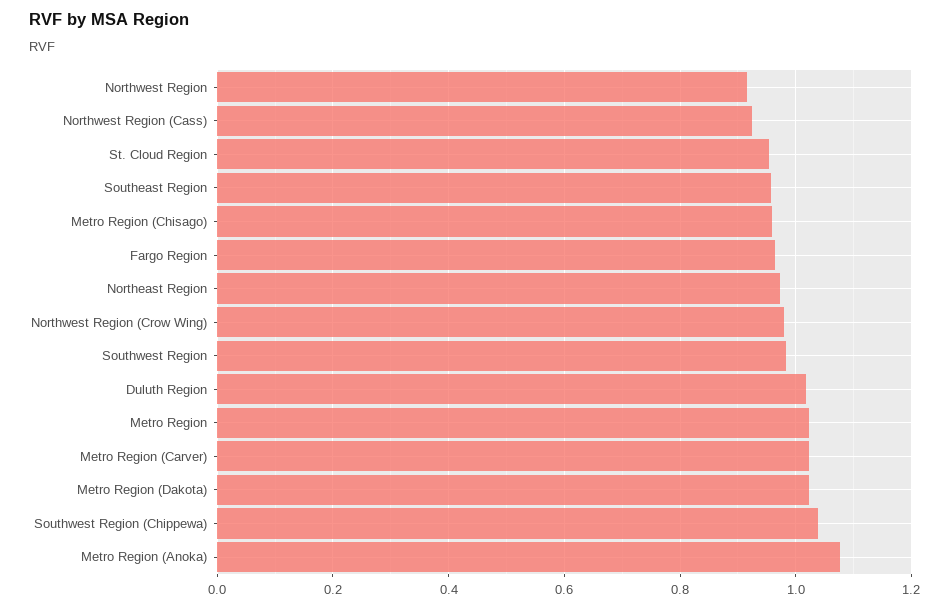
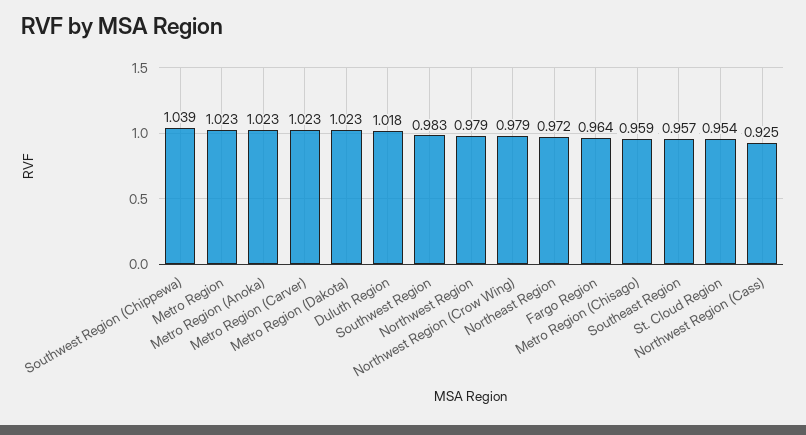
  {
-   "Northwest Region": 0.92,
+   "Northwest Region": 0.979,
    "Northwest Region (Cass)": 0.925,
    "St. Cloud Region": 0.954,
    "Southeast Region": 0.957,
    "Metro Region (Chisago)": 0.959,
    "Fargo Region": 0.964,
    "Northeast Region": 0.972,
    "Northwest Region (Crow Wing)": 0.979,
    "Southwest Region": 0.983,
    "Duluth Region": 1.018,
    "Metro Region": 1.023,
    "Metro Region (Carver)": 1.023,
    "Metro Region (Dakota)": 1.023,
    "Southwest Region (Chippewa)": 1.039,
-   "Metro Region (Anoka)": 1.08
+   "Metro Region (Anoka)": 1.023
  }

